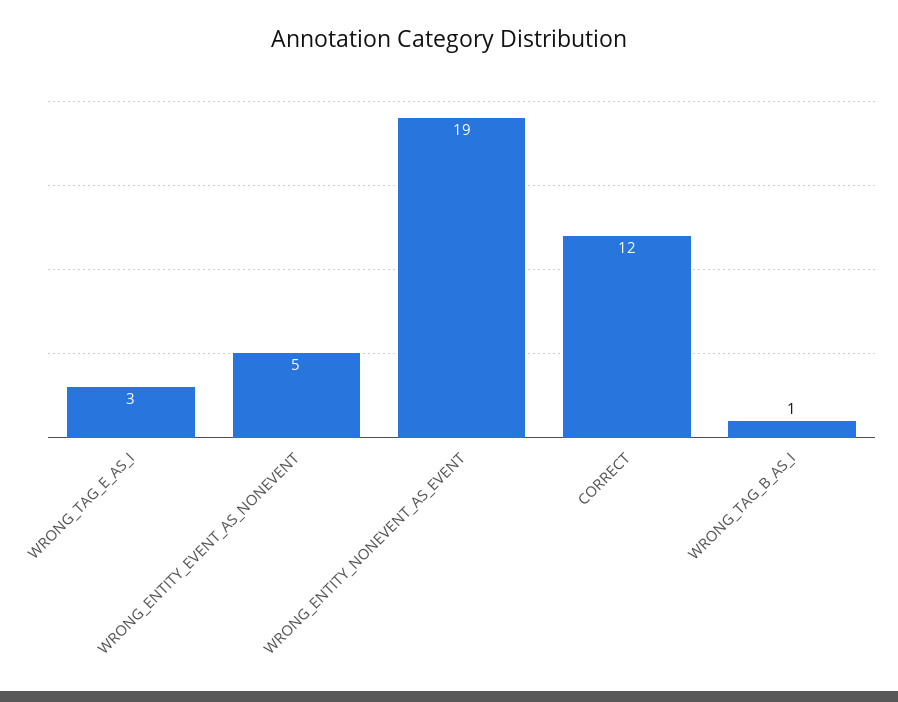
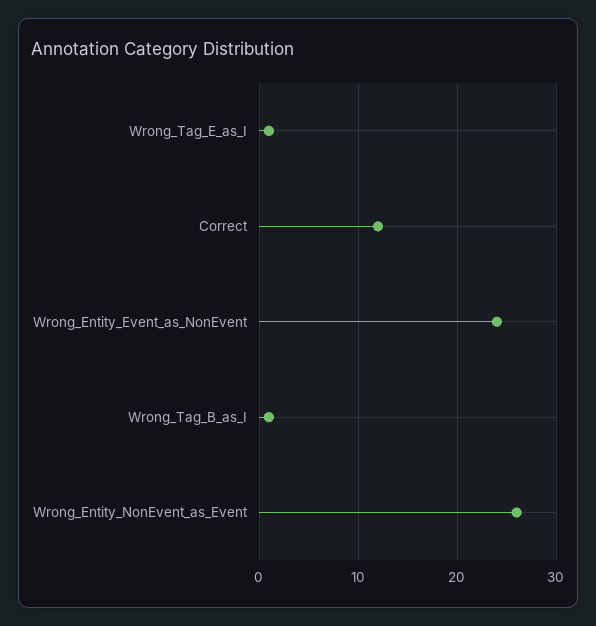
  {
-   "WRONG_TAG_E_AS_I": 3,
+   "WRONG_TAG_E_AS_I": 1,
-   "WRONG_ENTITY_EVENT_AS_NONEVENT": 5,
+   "WRONG_ENTITY_EVENT_AS_NONEVENT": 24,
-   "WRONG_ENTITY_NONEVENT_AS_EVENT": 19,
+   "WRONG_ENTITY_NONEVENT_AS_EVENT": 26,
    "CORRECT": 12,
    "WRONG_TAG_B_AS_I": 1
  }

